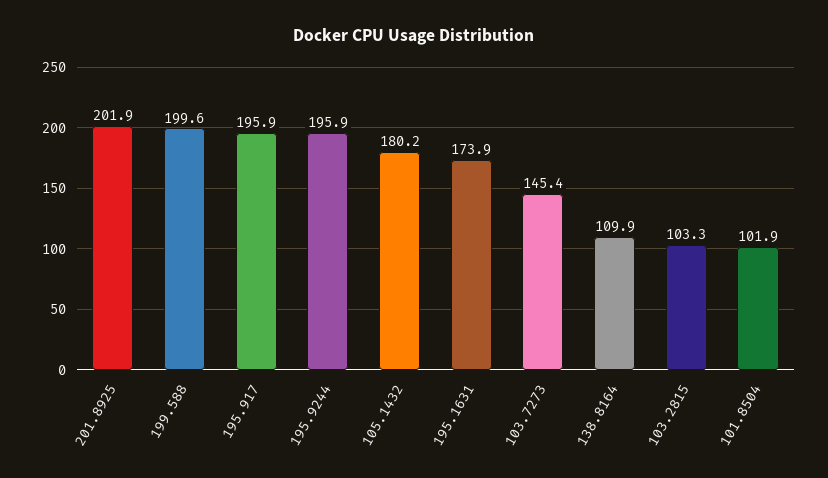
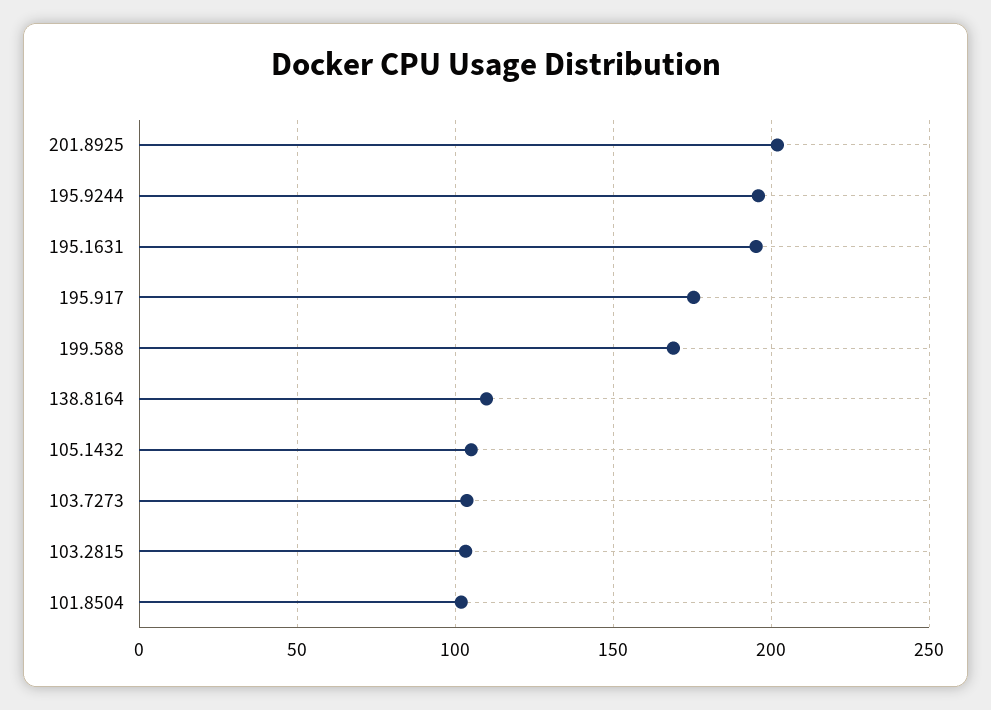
  {
    "201.8925": 201.9,
-   "199.588": 199.6,
+   "199.588": 170,
-   "195.917": 195.9,
+   "195.917": 175,
    "195.9244": 195.9,
-   "105.1432": 180.2,
+   "105.1432": 105,
-   "195.1631": 173.9,
+   "195.1631": 195,
-   "103.7273": 145.4,
+   "103.7273": 105,
    "138.8164": 109.9,
    "103.2815": 103.3,
    "101.8504": 101.9
  }

